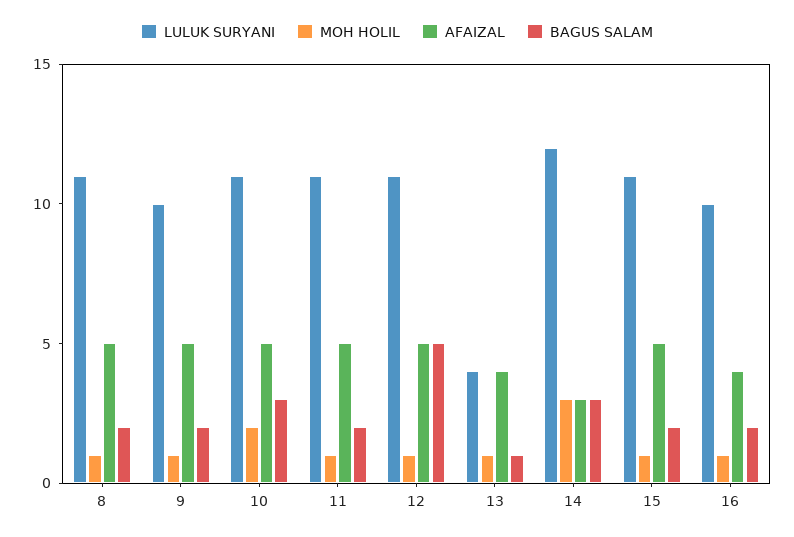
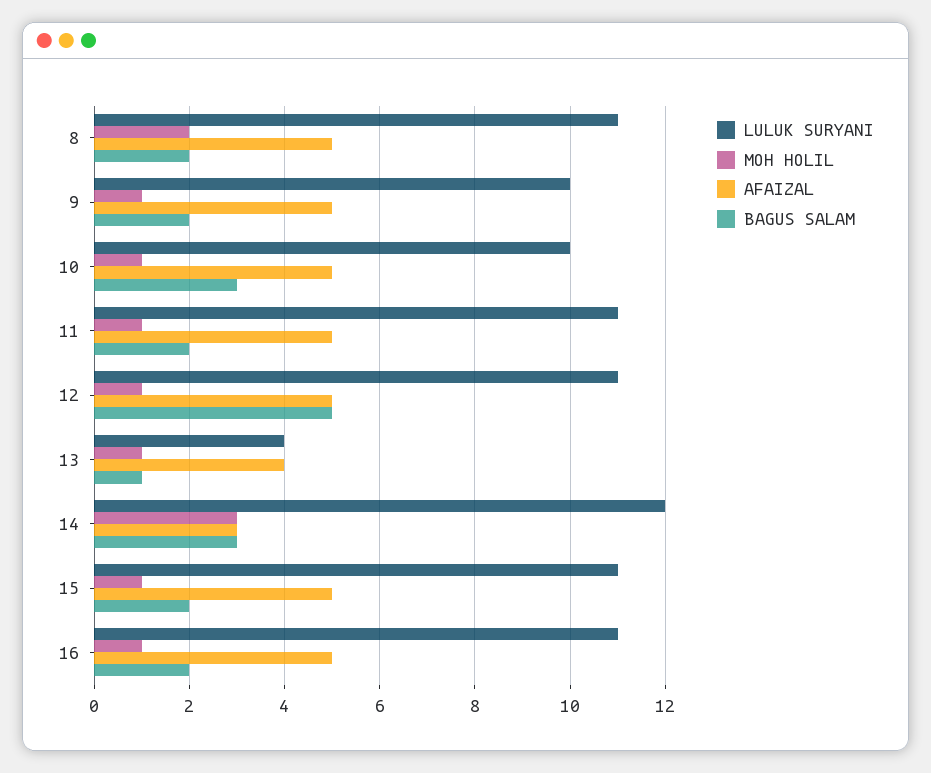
  {
    "LULUK SURYANI": {
      "8": 11,
      "9": 10,
-     "10": 11,
+     "10": 10,
      "11": 11,
      "12": 11,
      "13": 4,
      "14": 12,
      "15": 11,
-     "16": 10
+     "16": 11
    },
    "MOH HOLIL": {
-     "8": 1,
+     "8": 2,
      "9": 1,
-     "10": 2,
+     "10": 1,
      "11": 1,
      "12": 1,
      "13": 1,
      "14": 3,
      "15": 1,
      "16": 1
    },
    "AFAIZAL": {
      "8": 5,
      "9": 5,
      "10": 5,
      "11": 5,
      "12": 5,
      "13": 4,
      "14": 3,
      "15": 5,
-     "16": 4
+     "16": 5
    },
    "BAGUS SALAM": {
      "8": 2,
      "9": 2,
      "10": 3,
      "11": 2,
      "12": 5,
      "13": 1,
      "14": 3,
      "15": 2,
      "16": 2
    }
  }

